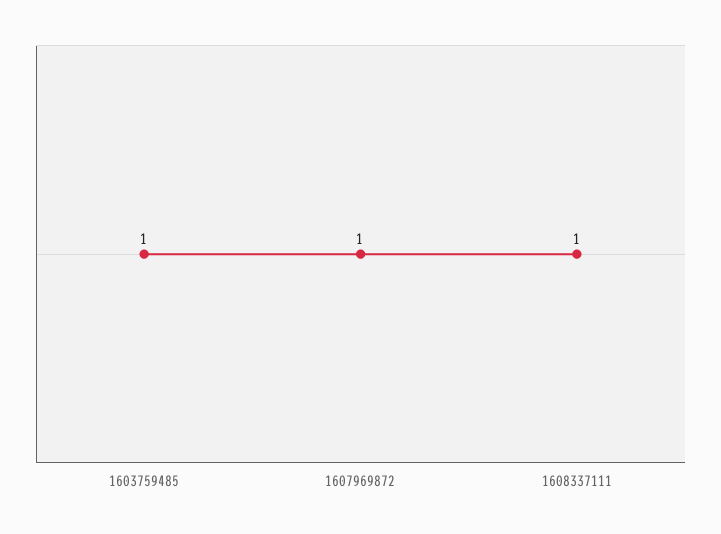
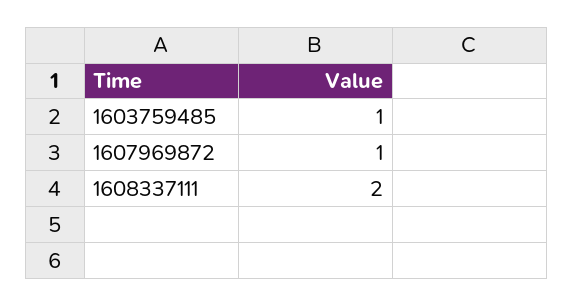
  {
    "1603759485": 1,
    "1607969872": 1,
-   "1608337111": 1
+   "1608337111": 2
  }

